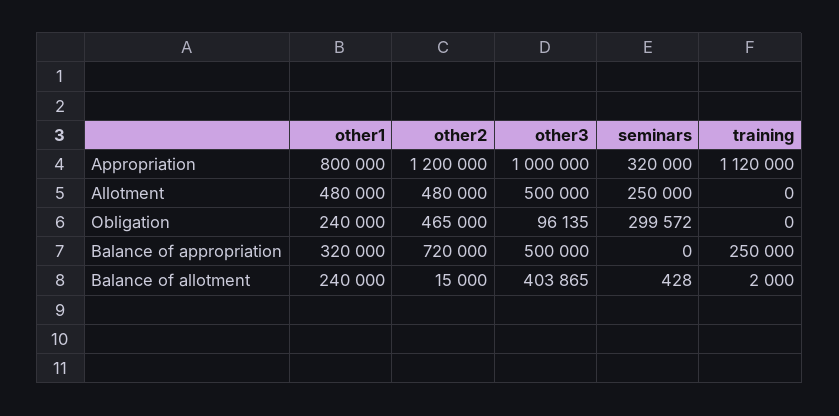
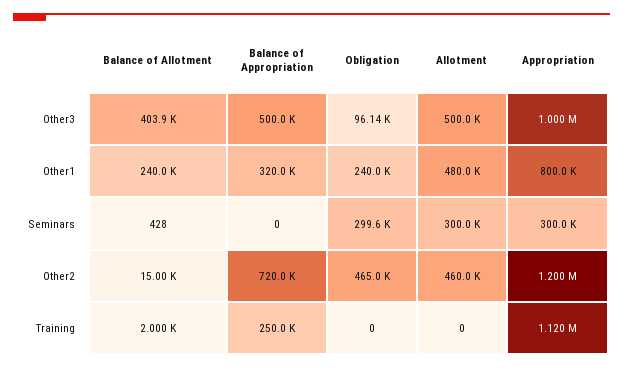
  {
    "other1": {
      "Appropriation": 800000,
      "Allotment": 480000,
      "Obligation": 240000,
      "Balance of appropriation": 320000,
      "Balance of allotment": 240000
    },
    "other2": {
      "Appropriation": 1200000,
-     "Allotment": 480000,
+     "Allotment": 460000,
      "Obligation": 465000,
      "Balance of appropriation": 720000,
      "Balance of allotment": 15000
    },
    "other3": {
      "Appropriation": 1000000,
      "Allotment": 500000,
      "Obligation": 96135,
      "Balance of appropriation": 500000,
      "Balance of allotment": 403865
    },
    "seminars": {
-     "Appropriation": 320000,
+     "Appropriation": 300000,
-     "Allotment": 250000,
+     "Allotment": 300000,
      "Obligation": 299572,
      "Balance of appropriation": 0,
      "Balance of allotment": 428
    },
    "training": {
      "Appropriation": 1120000,
      "Allotment": 0,
      "Obligation": 0,
      "Balance of appropriation": 250000,
      "Balance of allotment": 2000
    }
  }

